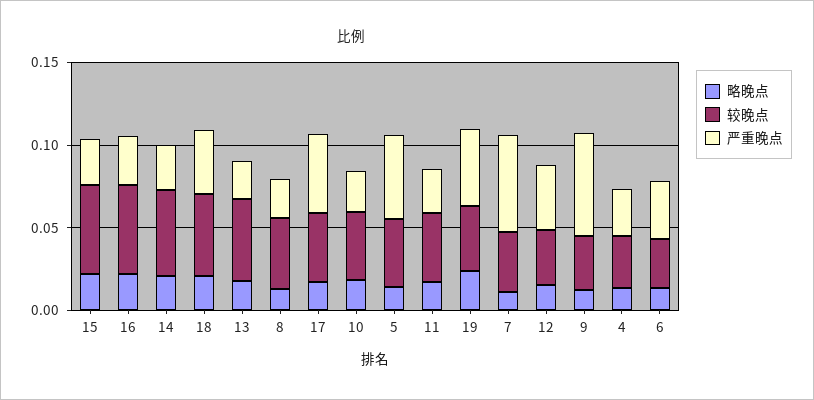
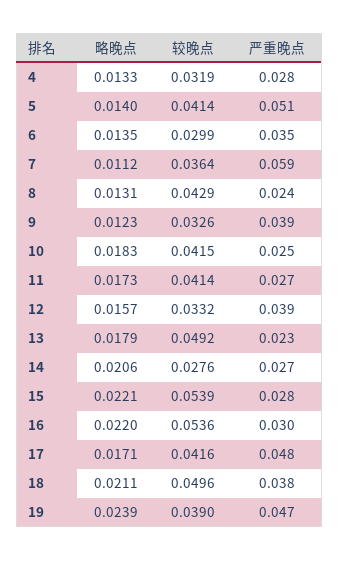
  {
    "略晚点": {
      "15": 0.0221,
      "16": 0.022,
      "14": 0.0206,
      "18": 0.0211,
      "13": 0.0179,
      "8": 0.0131,
      "17": 0.0171,
      "10": 0.0183,
      "5": 0.014,
      "11": 0.0173,
      "19": 0.0239,
      "7": 0.0112,
      "12": 0.0157,
      "9": 0.0123,
      "4": 0.0133,
      "6": 0.0135
    },
    "较晚点": {
      "15": 0.0539,
      "16": 0.0536,
-     "14": 0.05,
+     "14": 0.0276,
      "18": 0.0496,
      "13": 0.0492,
      "8": 0.0429,
      "17": 0.0416,
      "10": 0.0415,
      "5": 0.0414,
      "11": 0.0414,
      "19": 0.039,
      "7": 0.0364,
      "12": 0.0332,
      "9": 0.0326,
      "4": 0.0319,
      "6": 0.0299
    },
    "严重晚点": {
      "15": 0.028,
      "16": 0.03,
      "14": 0.027,
      "18": 0.038,
      "13": 0.023,
      "8": 0.024,
      "17": 0.048,
      "10": 0.025,
      "5": 0.051,
      "11": 0.027,
      "19": 0.047,
      "7": 0.059,
      "12": 0.039,
-     "9": 0.06,
+     "9": 0.039,
      "4": 0.028,
      "6": 0.035
    }
  }

